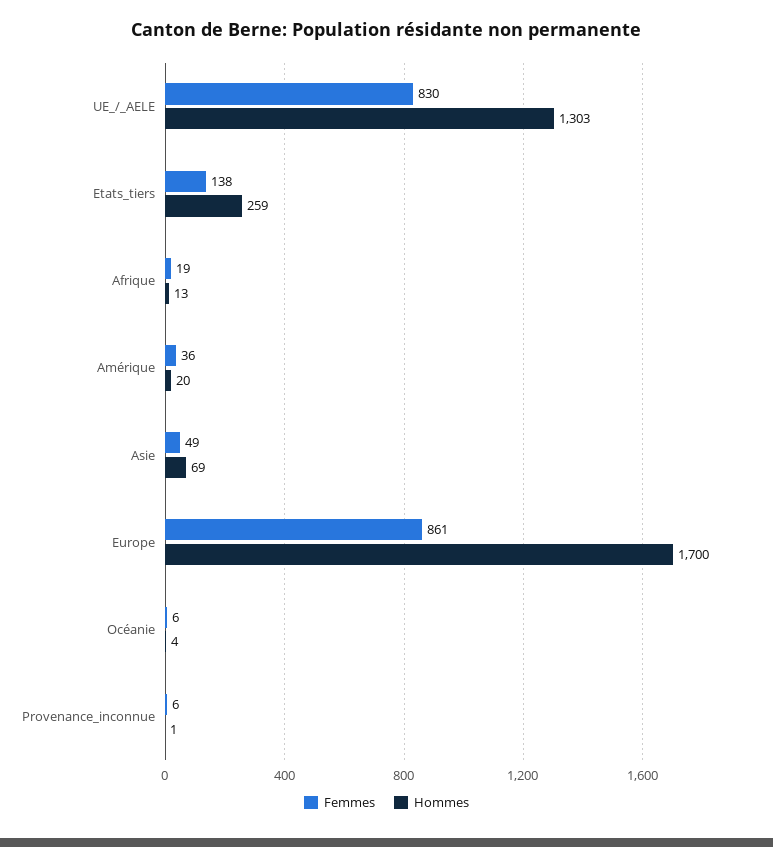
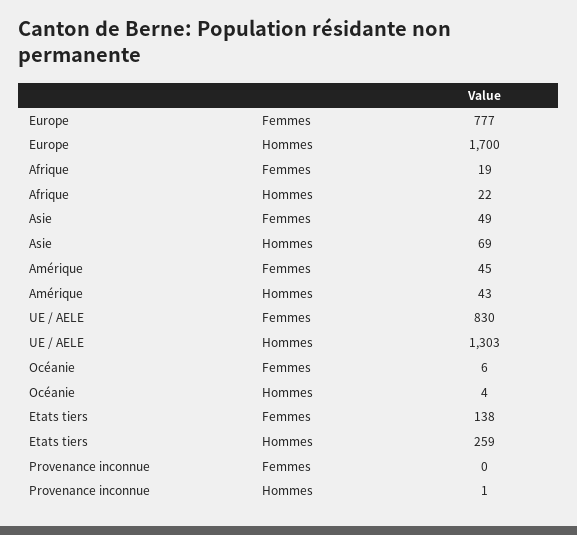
  {
    "Femmes": {
      "UE_/_AELE": 830,
      "Etats_tiers": 138,
      "Afrique": 19,
-     "Amérique": 36,
+     "Amérique": 45,
      "Asie": 49,
-     "Europe": 861,
+     "Europe": 777,
      "Océanie": 6,
-     "Provenance_inconnue": 6
+     "Provenance_inconnue": 0
    },
    "Hommes": {
      "UE_/_AELE": 1303,
      "Etats_tiers": 259,
-     "Afrique": 13,
+     "Afrique": 22,
-     "Amérique": 20,
+     "Amérique": 43,
      "Asie": 69,
      "Europe": 1700,
      "Océanie": 4,
      "Provenance_inconnue": 1
    }
  }

